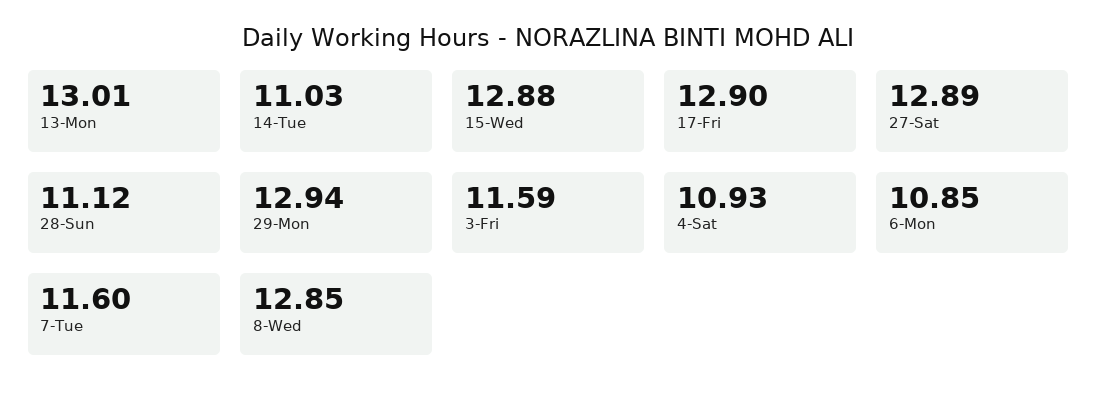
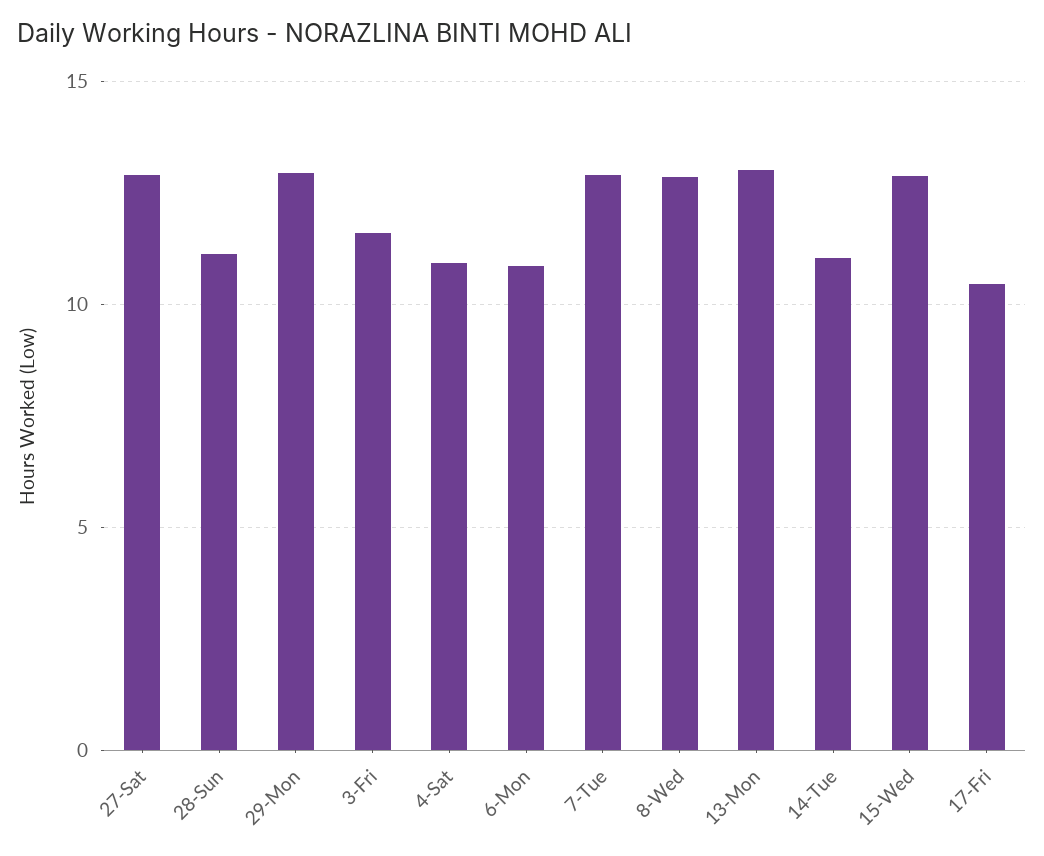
  {
    "13-Mon": 13.01,
    "14-Tue": 11.03,
    "15-Wed": 12.88,
-   "17-Fri": 12.9,
+   "17-Fri": 10.5,
    "27-Sat": 12.89,
    "28-Sun": 11.12,
    "29-Mon": 12.94,
    "3-Fri": 11.59,
    "4-Sat": 10.93,
    "6-Mon": 10.85,
-   "7-Tue": 11.6,
+   "7-Tue": 13,
    "8-Wed": 12.85
  }

